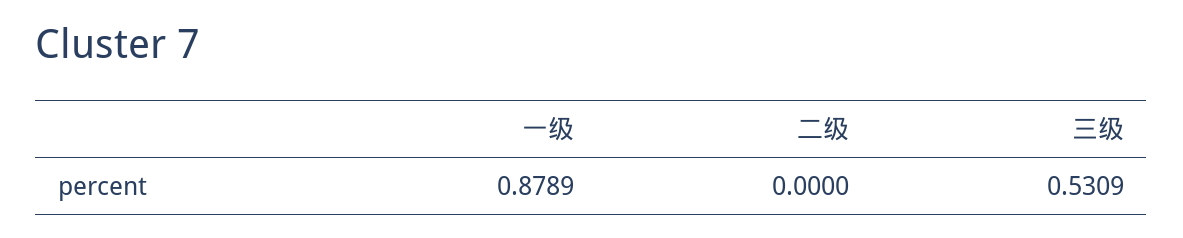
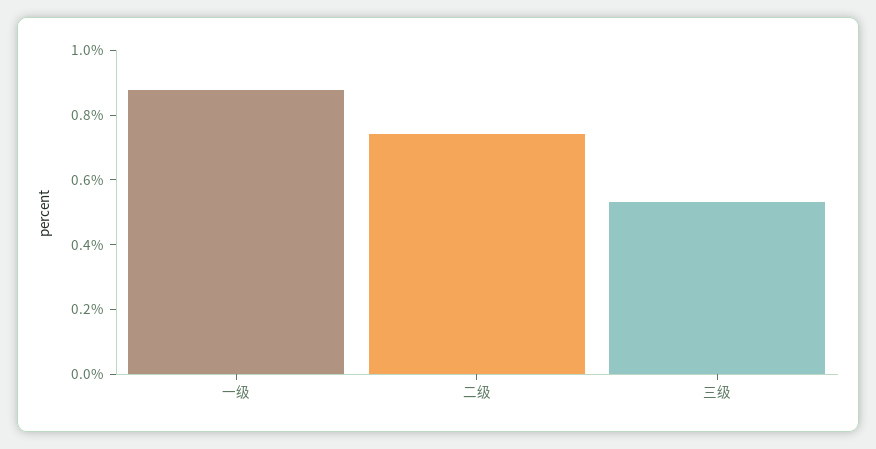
  {
    "一级": 0.8789,
-   "二级": 0,
+   "二级": 0.75,
    "三级": 0.5309
  }

